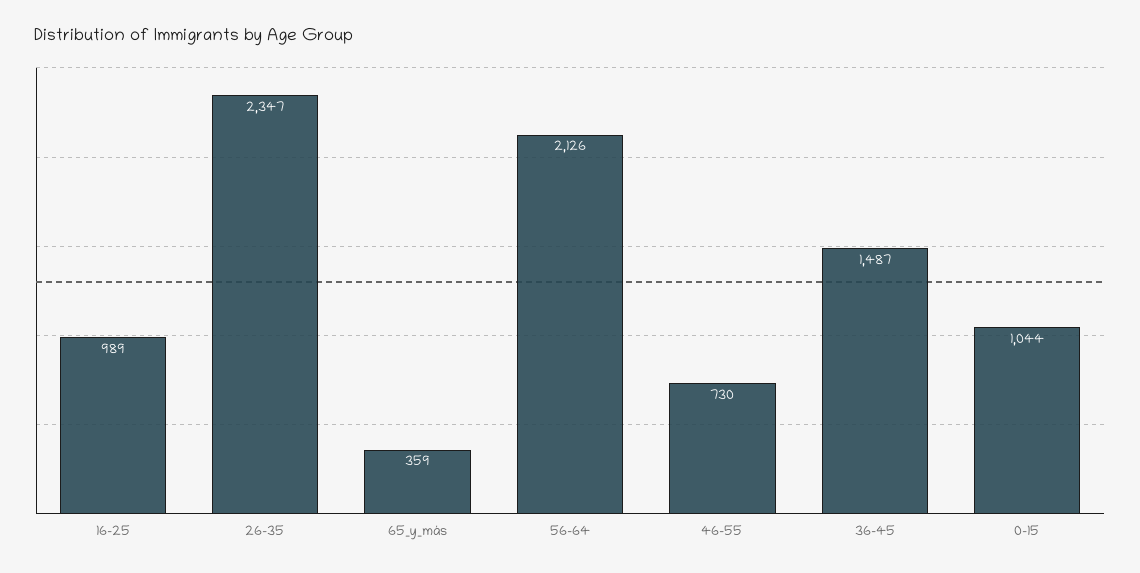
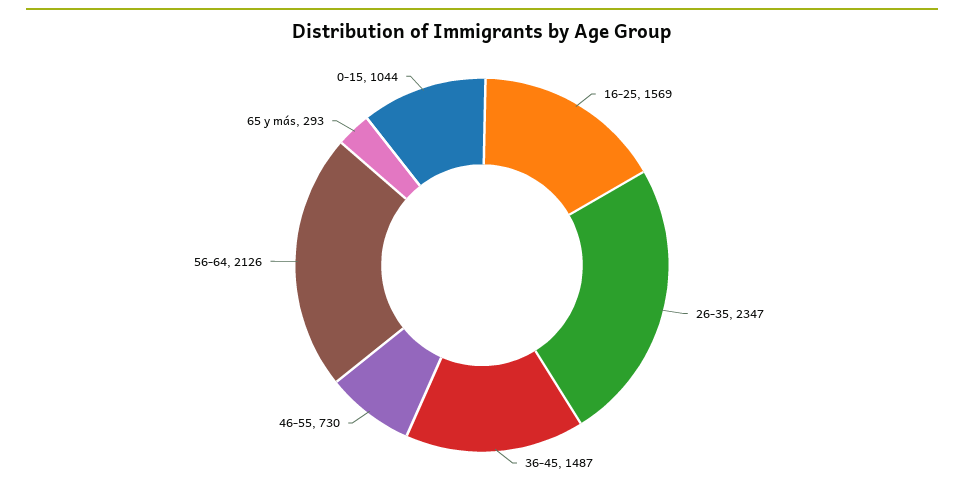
  {
-   "16-25": 989,
+   "16-25": 1569,
    "26-35": 2347,
-   "65_y_más": 359,
+   "65_y_más": 293,
    "56-64": 2126,
    "46-55": 730,
    "36-45": 1487,
    "0-15": 1044
  }

